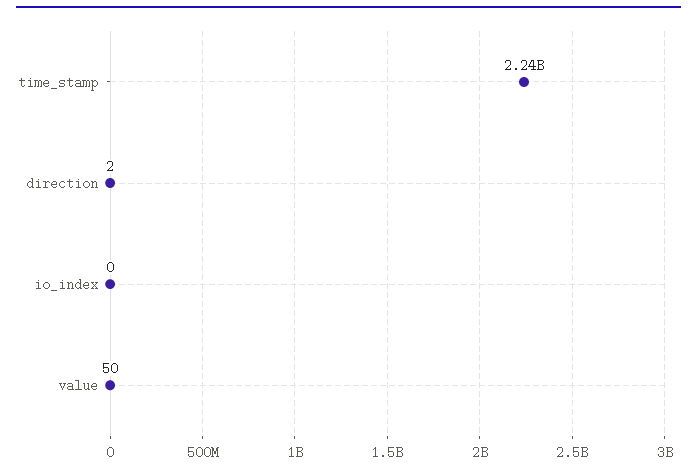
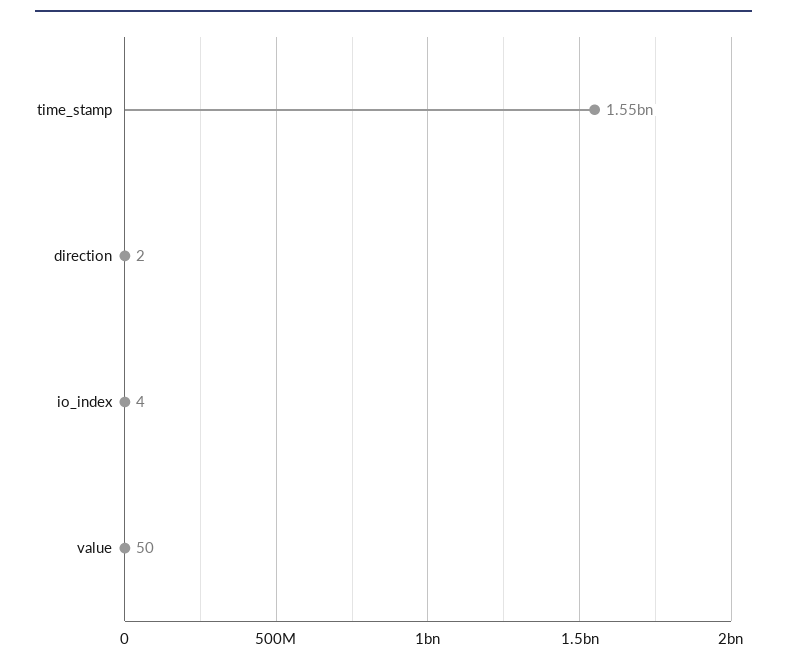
  {
-   "time_stamp": 2240000000,
+   "time_stamp": 1550000000,
    "direction": 2,
-   "io_index": 0,
+   "io_index": 4,
    "value": 50
  }

